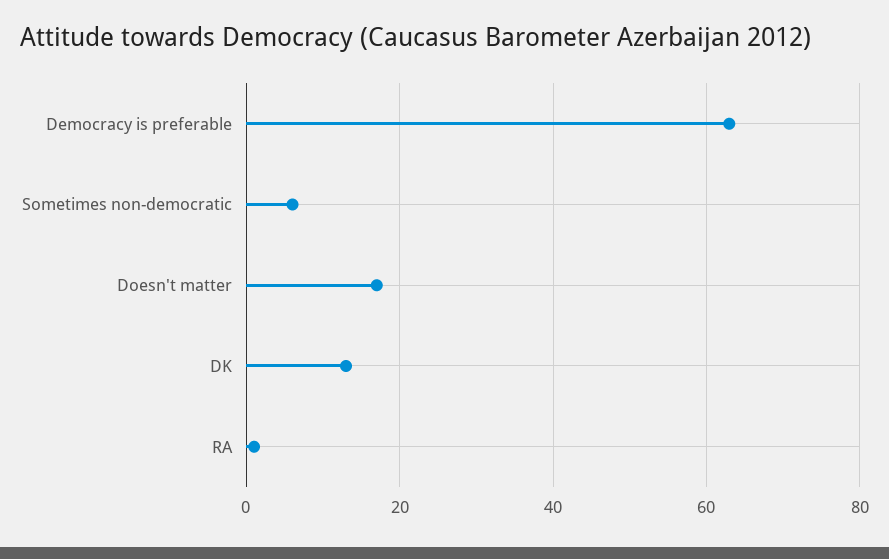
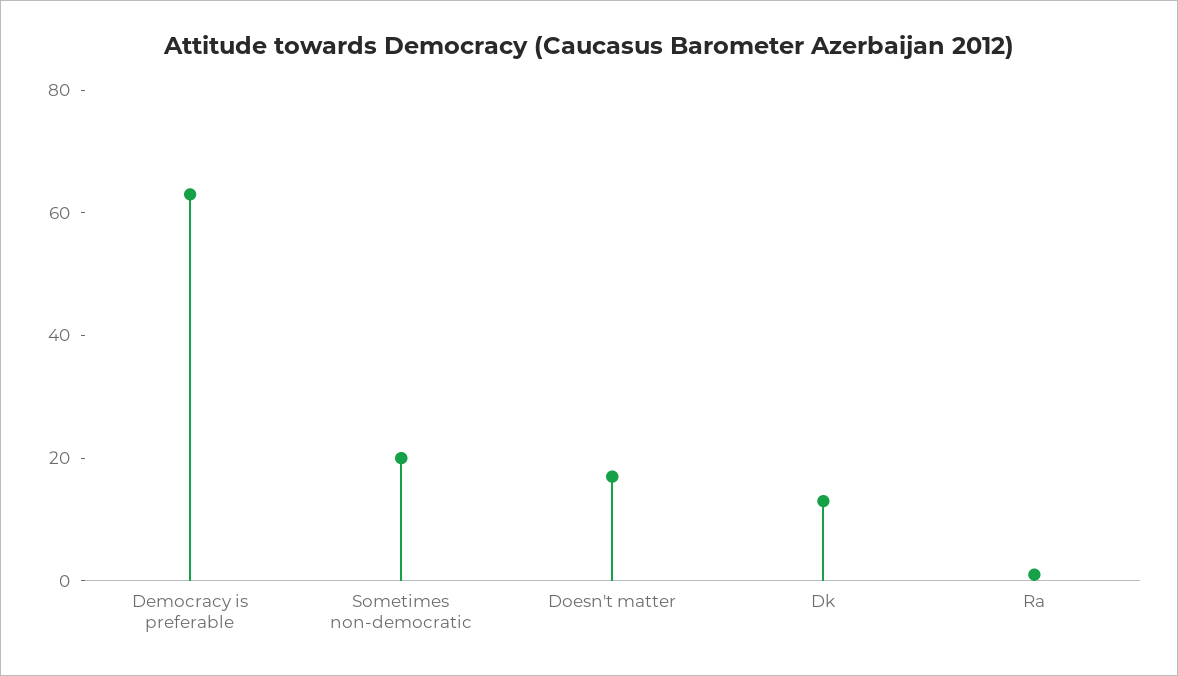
  {
    "Democracy is preferable": 65,
-   "Sometimes non-democratic": 5,
+   "Sometimes non-democratic": 20,
    "Doesn't matter": 15,
    "DK": 15,
    "RA": 0
  }

